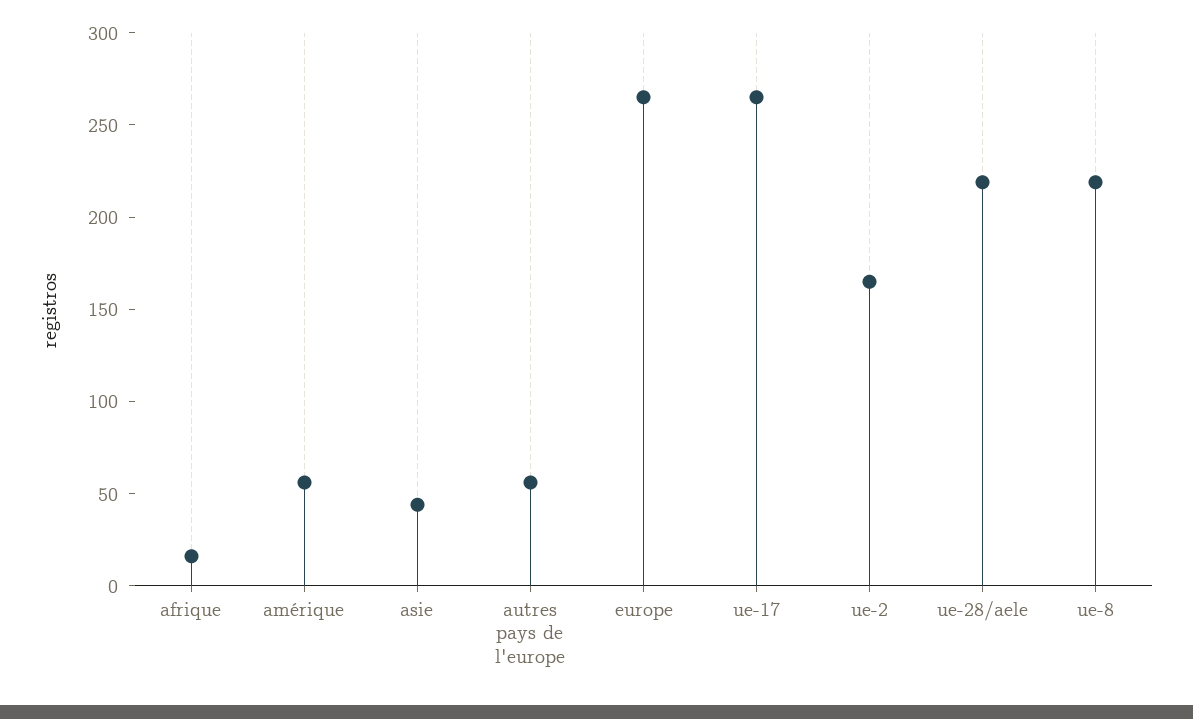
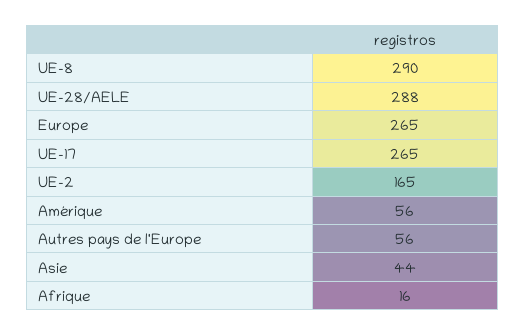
  {
    "afrique": 16,
    "amérique": 56,
    "asie": 44,
    "autres pays de l'europe": 56,
    "europe": 265,
    "ue-17": 265,
    "ue-2": 165,
-   "ue-28/aele": 220,
+   "ue-28/aele": 288,
-   "ue-8": 220
+   "ue-8": 290
  }

